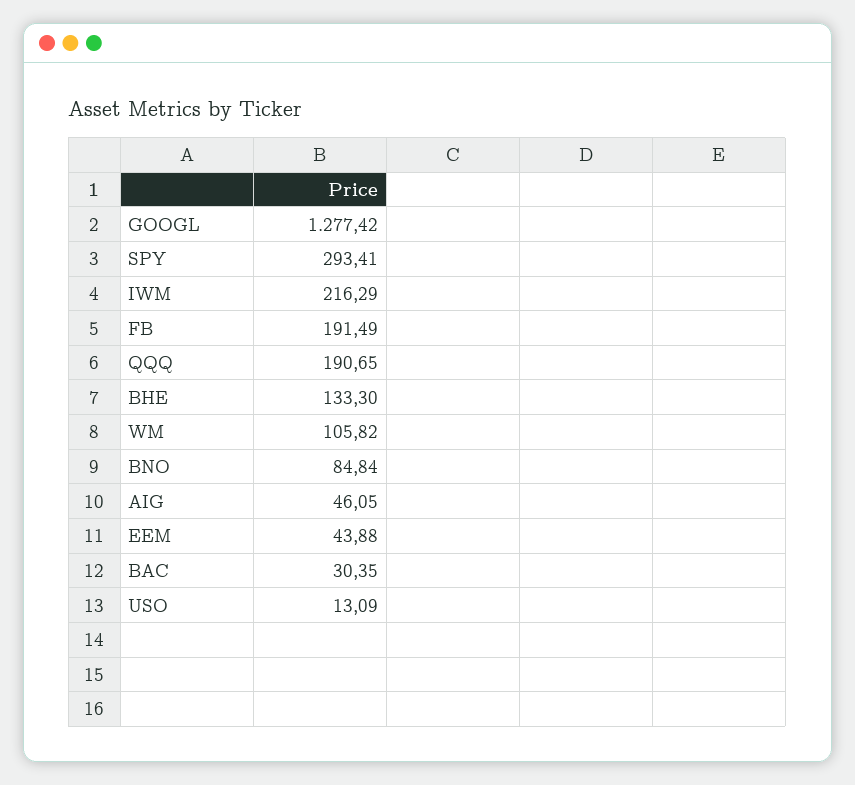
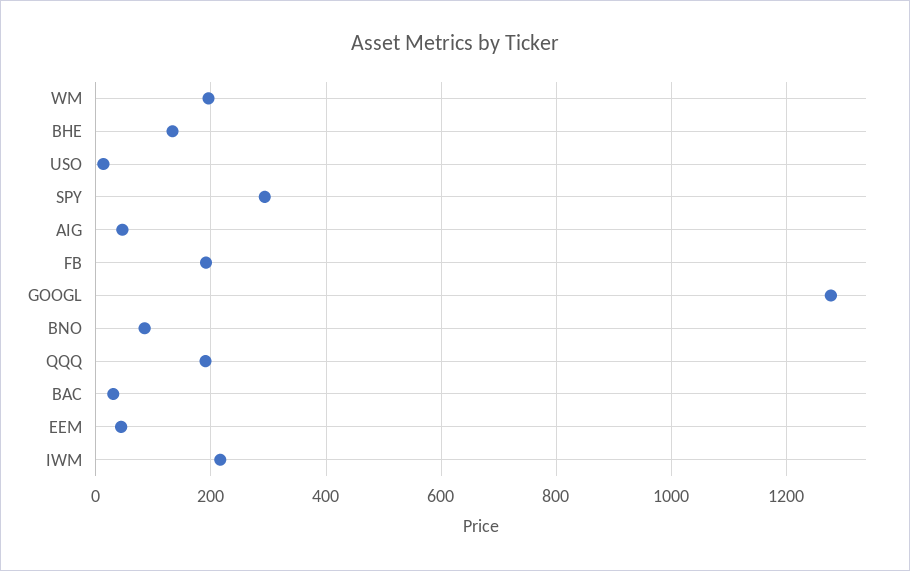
  {
    "GOOGL": 1277.42,
    "SPY": 293.41,
    "IWM": 216.29,
    "FB": 191.49,
    "QQQ": 190.65,
    "BHE": 133.3,
-   "WM": 105.82,
+   "WM": 200,
    "BNO": 84.84,
    "AIG": 46.05,
    "EEM": 43.88,
    "BAC": 30.35,
    "USO": 13.09
  }

